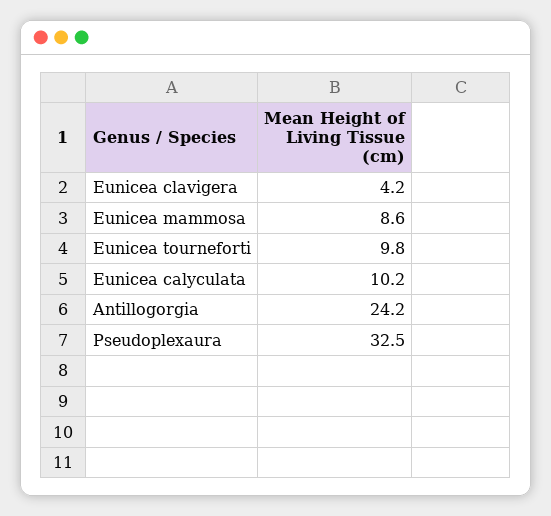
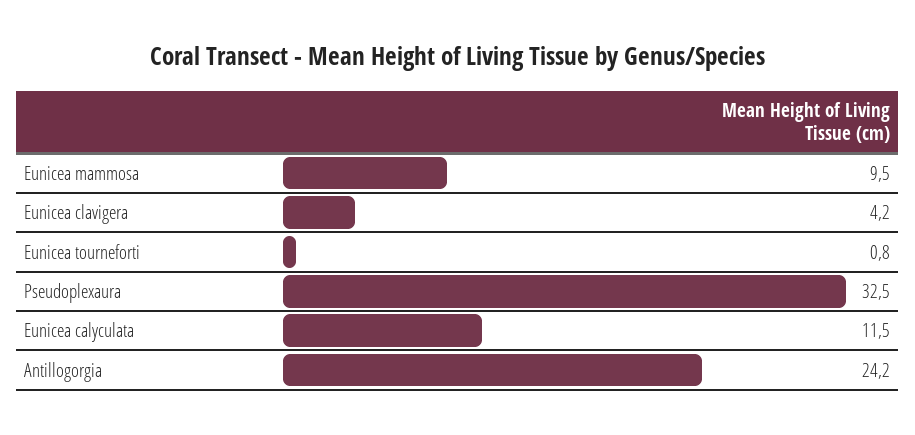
  {
    "Eunicea clavigera": 4.2,
-   "Eunicea mammosa": 8.6,
+   "Eunicea mammosa": 9.5,
-   "Eunicea tourneforti": 9.8,
+   "Eunicea tourneforti": 0.8,
-   "Eunicea calyculata": 10.2,
+   "Eunicea calyculata": 11.5,
    "Antillogorgia": 24.2,
    "Pseudoplexaura": 32.5
  }

